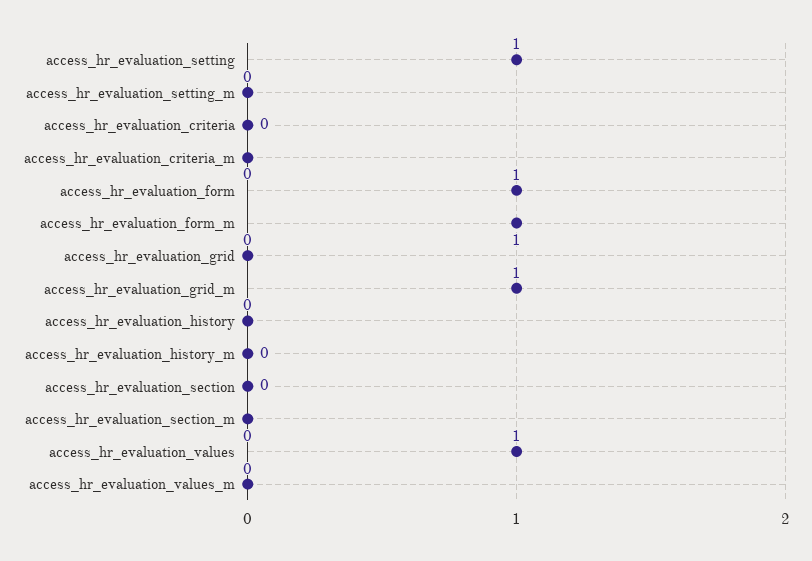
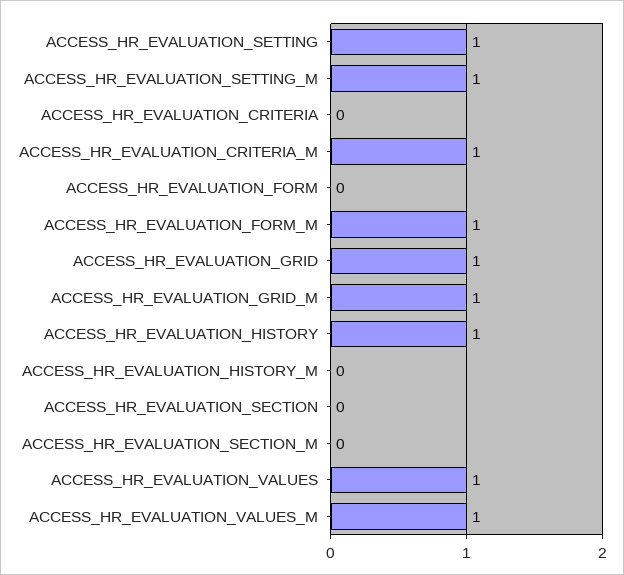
  {
    "access_hr_evaluation_setting": 1,
-   "access_hr_evaluation_setting_m": 0,
+   "access_hr_evaluation_setting_m": 1,
    "access_hr_evaluation_criteria": 0,
-   "access_hr_evaluation_criteria_m": 0,
+   "access_hr_evaluation_criteria_m": 1,
-   "access_hr_evaluation_form": 1,
+   "access_hr_evaluation_form": 0,
    "access_hr_evaluation_form_m": 1,
-   "access_hr_evaluation_grid": 0,
+   "access_hr_evaluation_grid": 1,
    "access_hr_evaluation_grid_m": 1,
-   "access_hr_evaluation_history": 0,
+   "access_hr_evaluation_history": 1,
    "access_hr_evaluation_history_m": 0,
    "access_hr_evaluation_section": 0,
    "access_hr_evaluation_section_m": 0,
    "access_hr_evaluation_values": 1,
-   "access_hr_evaluation_values_m": 0
+   "access_hr_evaluation_values_m": 1
  }

